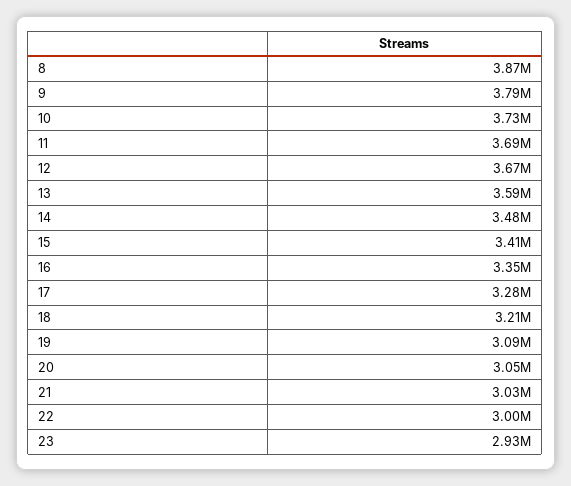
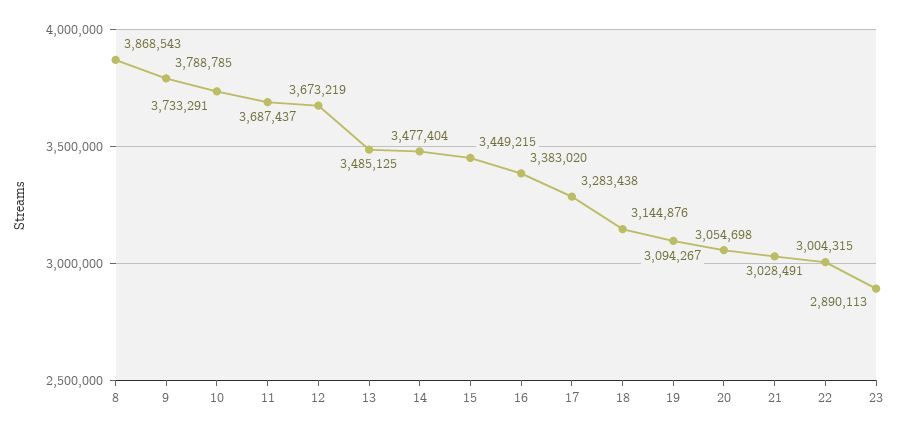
  {
    "8": 3868543,
    "9": 3788785,
    "10": 3733291,
    "11": 3687437,
    "12": 3673219,
-   "13": 3590000,
+   "13": 3485125,
    "14": 3477404,
-   "15": 3410000,
+   "15": 3449215,
-   "16": 3350000,
+   "16": 3383020,
    "17": 3283438,
-   "18": 3210000,
+   "18": 3144876,
    "19": 3094267,
    "20": 3054698,
    "21": 3028491,
    "22": 3004315,
-   "23": 2930000
+   "23": 2890113
  }

